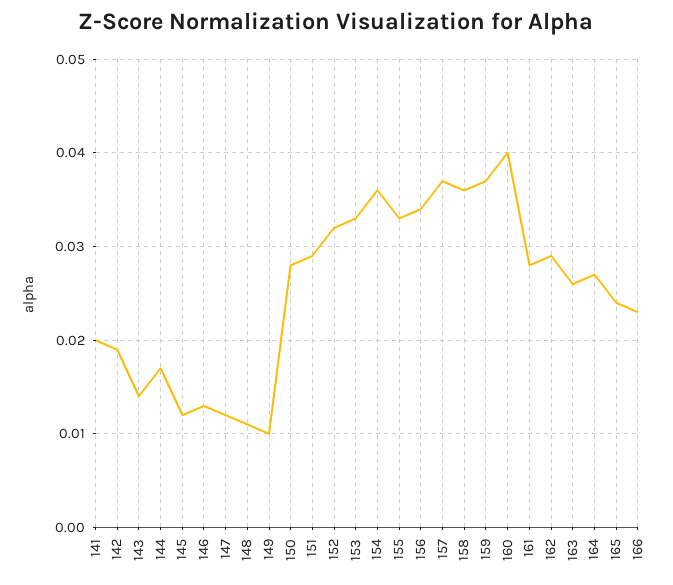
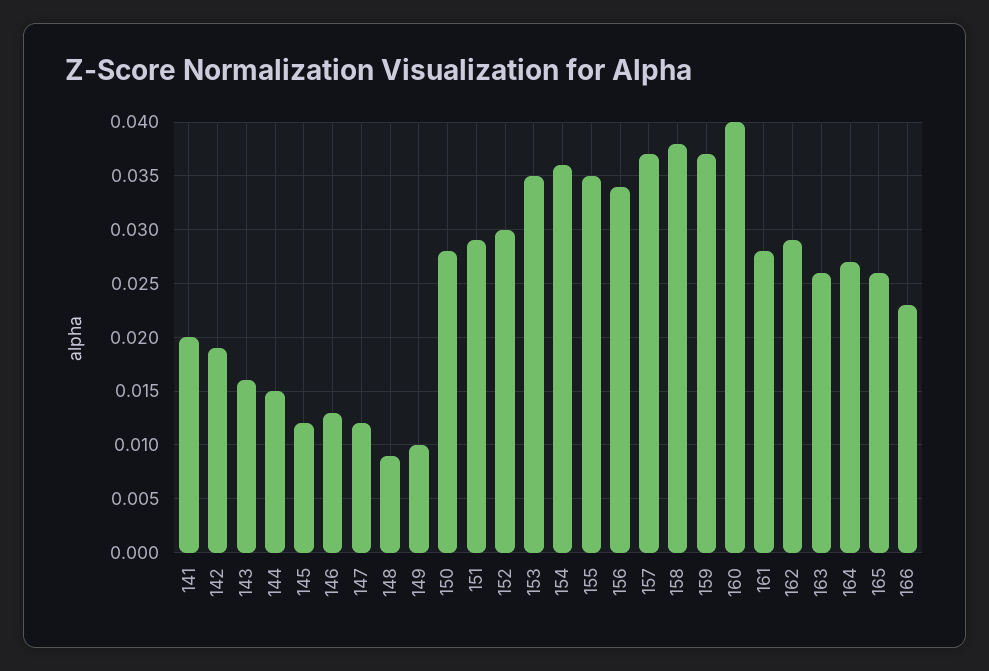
  {
    "141": 0.02,
    "142": 0.019,
-   "143": 0.014,
+   "143": 0.016,
-   "144": 0.017,
+   "144": 0.015,
    "145": 0.012,
    "146": 0.013,
    "147": 0.012,
-   "148": 0.011,
+   "148": 0.009,
    "149": 0.01,
    "150": 0.028,
    "151": 0.029,
-   "152": 0.032,
+   "152": 0.03,
-   "153": 0.033,
+   "153": 0.035,
    "154": 0.036,
-   "155": 0.033,
+   "155": 0.035,
    "156": 0.034,
    "157": 0.037,
-   "158": 0.036,
+   "158": 0.038,
    "159": 0.037,
    "160": 0.04,
    "161": 0.028,
    "162": 0.029,
    "163": 0.026,
    "164": 0.027,
-   "165": 0.024,
+   "165": 0.026,
    "166": 0.023
  }

